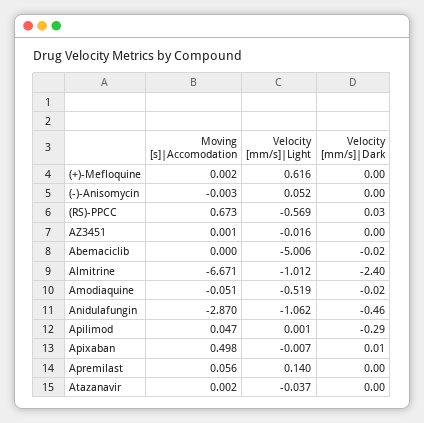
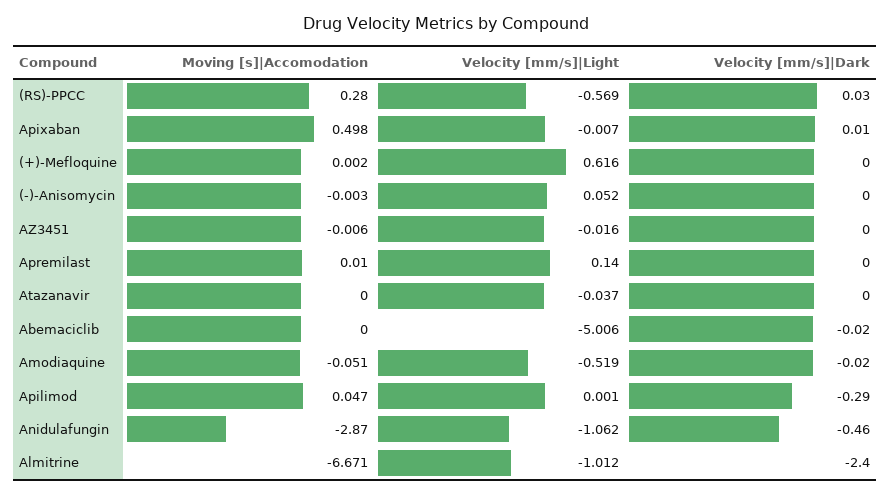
  {
    "Moving [s]|Accomodation": {
      "(+)-Mefloquine": 0.002,
      "(-)-Anisomycin": -0.003,
-     "(RS)-PPCC": 0.673,
+     "(RS)-PPCC": 0.28,
-     "AZ3451": 0.001,
+     "AZ3451": -0.006,
      "Abemaciclib": 0,
      "Almitrine": -6.671,
      "Amodiaquine": -0.051,
      "Anidulafungin": -2.87,
      "Apilimod": 0.047,
      "Apixaban": 0.498,
-     "Apremilast": 0.056,
+     "Apremilast": 0.01,
-     "Atazanavir": 0.002
+     "Atazanavir": 0
    },
    "Velocity [mm/s]|Light": {
      "(+)-Mefloquine": 0.616,
      "(-)-Anisomycin": 0.052,
      "(RS)-PPCC": -0.569,
      "AZ3451": -0.016,
      "Abemaciclib": -5.006,
      "Almitrine": -1.012,
      "Amodiaquine": -0.519,
      "Anidulafungin": -1.062,
      "Apilimod": 0.001,
      "Apixaban": -0.007,
      "Apremilast": 0.14,
      "Atazanavir": -0.037
    },
    "Velocity [mm/s]|Dark": {
      "(+)-Mefloquine": 0,
      "(-)-Anisomycin": 0,
      "(RS)-PPCC": 0.03,
      "AZ3451": 0,
      "Abemaciclib": -0.02,
      "Almitrine": -2.4,
      "Amodiaquine": -0.02,
      "Anidulafungin": -0.46,
      "Apilimod": -0.29,
      "Apixaban": 0.01,
      "Apremilast": 0,
      "Atazanavir": 0
    }
  }

